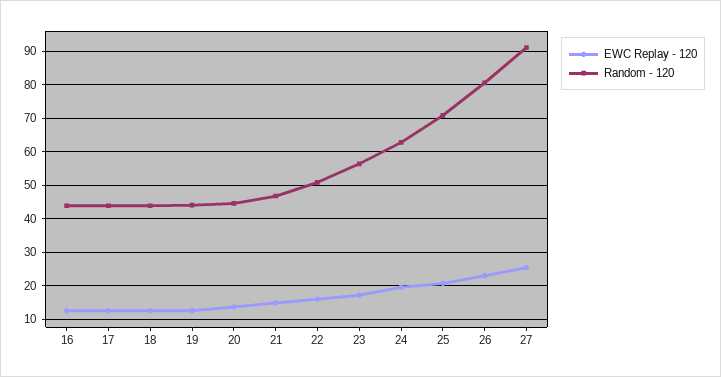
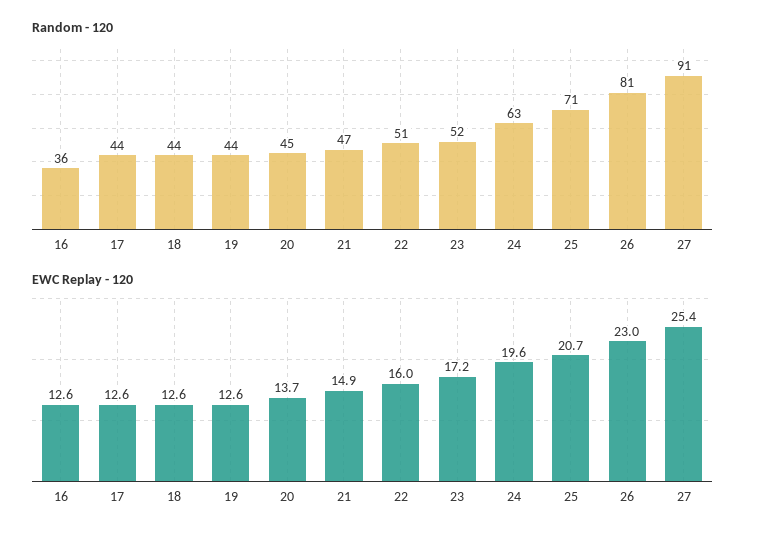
  {
    "EWC Replay - 120": {
      "16": 12.6,
      "17": 12.6,
      "18": 12.6,
      "19": 12.6,
      "20": 13.7,
      "21": 14.9,
      "22": 16,
      "23": 17.2,
      "24": 19.6,
      "25": 20.7,
      "26": 23,
      "27": 25.4
    },
    "Random - 120": {
-     "16": 44,
+     "16": 36,
      "17": 44,
      "18": 44,
      "19": 44,
      "20": 45,
      "21": 47,
      "22": 51,
-     "23": 56,
+     "23": 52,
      "24": 63,
      "25": 71,
      "26": 81,
      "27": 91
    }
  }

